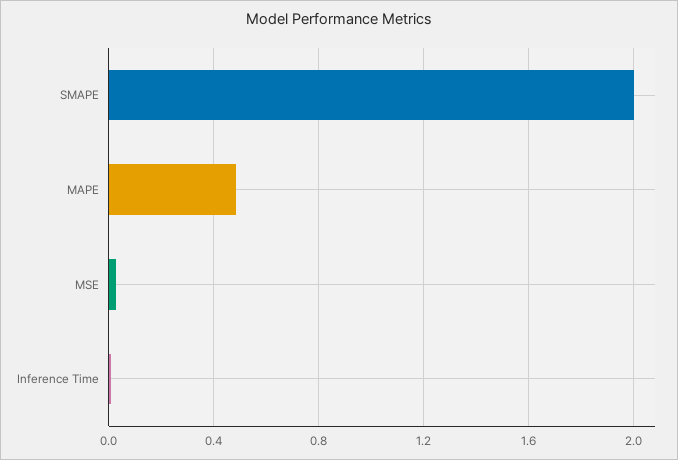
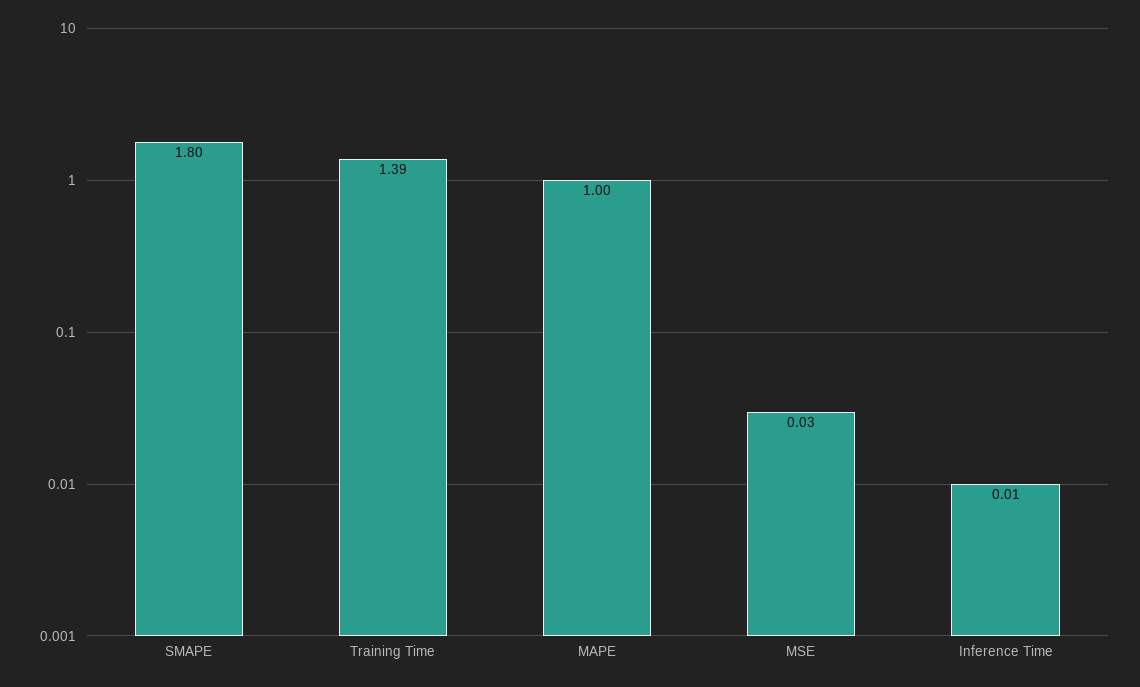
  {
-   "SMAPE": 2,
+   "SMAPE": 1.8,
-   "MAPE": 0.5,
+   "MAPE": 1,
    "MSE": 0.03,
-   "Inference Time": 0.01
+   "Inference Time": 0.01,
+   "Training Time": 1.39
  }

